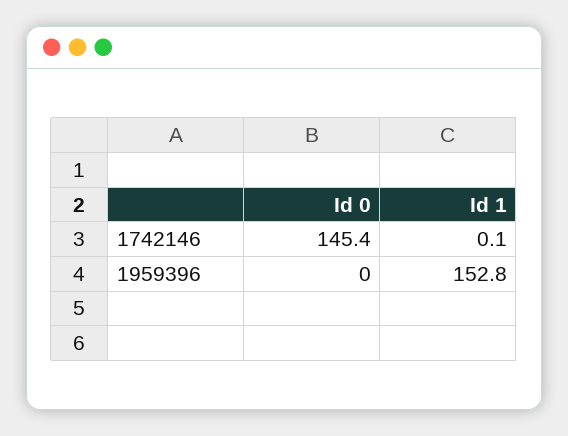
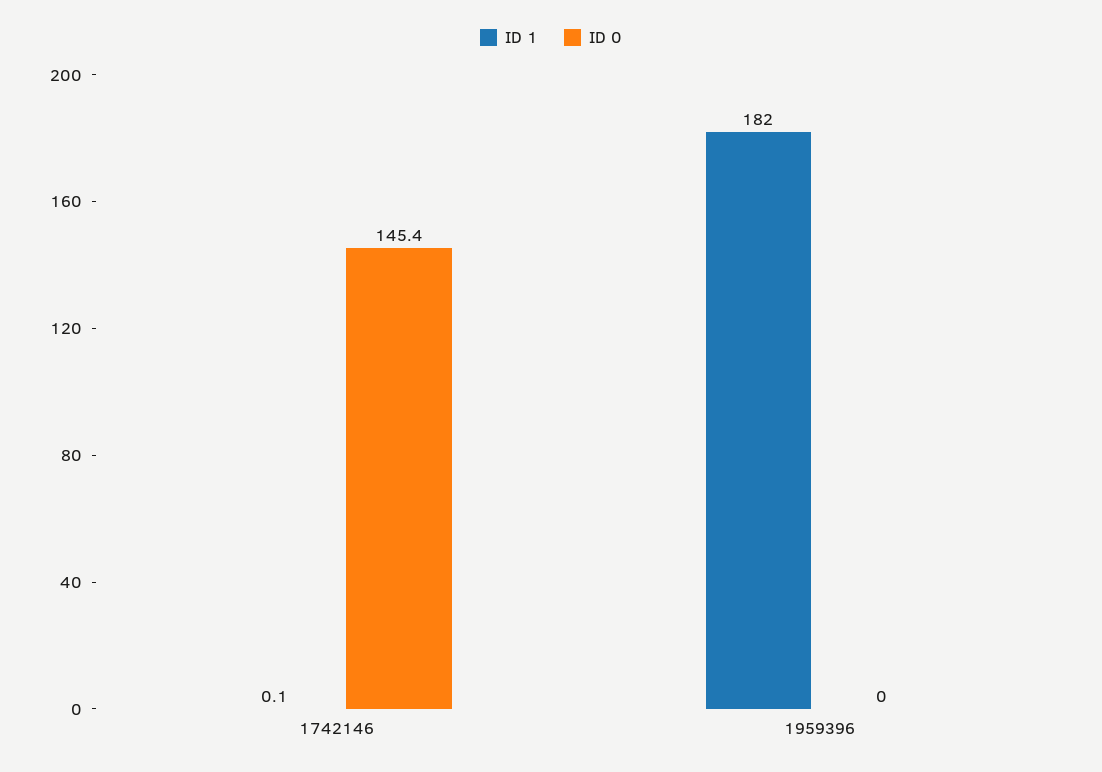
  {
    "Id 0": {
      "1742146": 145.4,
      "1959396": 0
    },
    "Id 1": {
      "1742146": 0.1,
-     "1959396": 152.8
+     "1959396": 182
    }
  }

